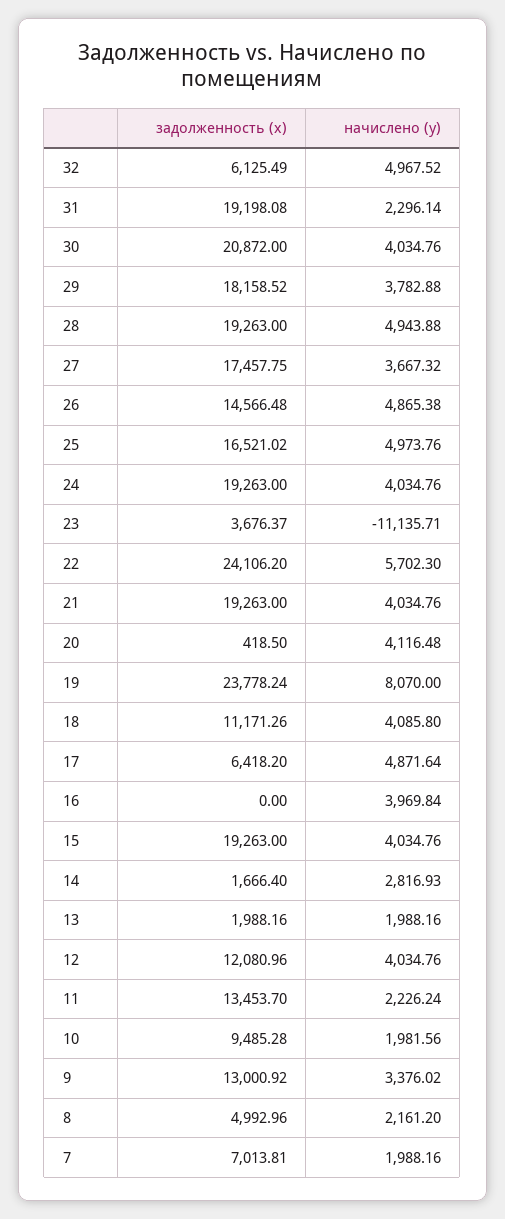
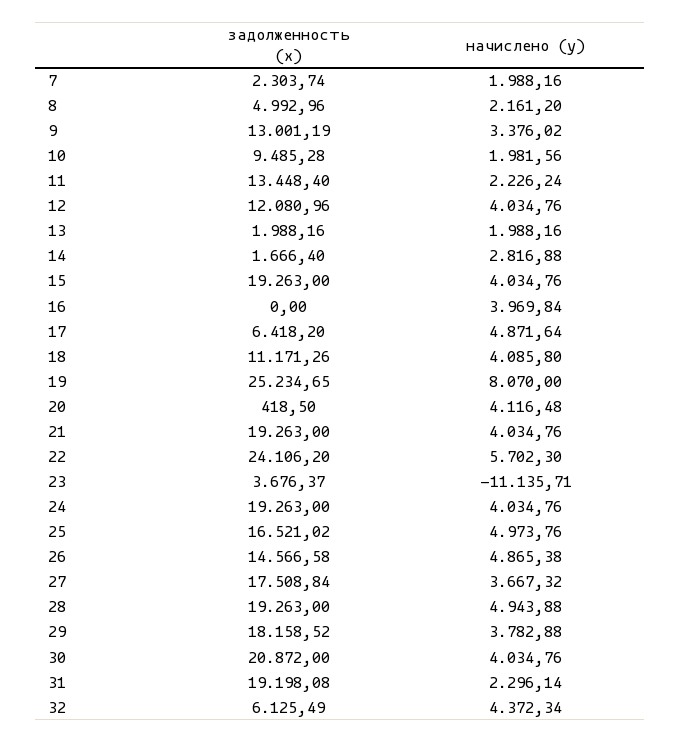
  {
    "задолженность (x)": {
      "32": 6125.49,
      "31": 19198.08,
      "30": 20872,
      "29": 18158.52,
      "28": 19263,
-     "27": 17457.75,
+     "27": 17508.84,
-     "26": 14566.48,
+     "26": 14566.58,
      "25": 16521.02,
      "24": 19263,
      "23": 3676.37,
      "22": 24106.2,
      "21": 19263,
      "20": 418.5,
-     "19": 23778.24,
+     "19": 25234.65,
      "18": 11171.26,
      "17": 6418.2,
      "16": 0,
      "15": 19263,
      "14": 1666.4,
      "13": 1988.16,
      "12": 12080.96,
-     "11": 13453.7,
+     "11": 13448.4,
      "10": 9485.28,
-     "9": 13000.92,
+     "9": 13001.19,
      "8": 4992.96,
-     "7": 7013.81
+     "7": 2303.74
    },
    "начислено (y)": {
-     "32": 4967.52,
+     "32": 4372.34,
      "31": 2296.14,
      "30": 4034.76,
      "29": 3782.88,
      "28": 4943.88,
      "27": 3667.32,
      "26": 4865.38,
      "25": 4973.76,
      "24": 4034.76,
      "23": -11135.71,
      "22": 5702.3,
      "21": 4034.76,
      "20": 4116.48,
      "19": 8070,
      "18": 4085.8,
      "17": 4871.64,
      "16": 3969.84,
      "15": 4034.76,
-     "14": 2816.93,
+     "14": 2816.88,
      "13": 1988.16,
      "12": 4034.76,
      "11": 2226.24,
      "10": 1981.56,
      "9": 3376.02,
      "8": 2161.2,
      "7": 1988.16
    }
  }

